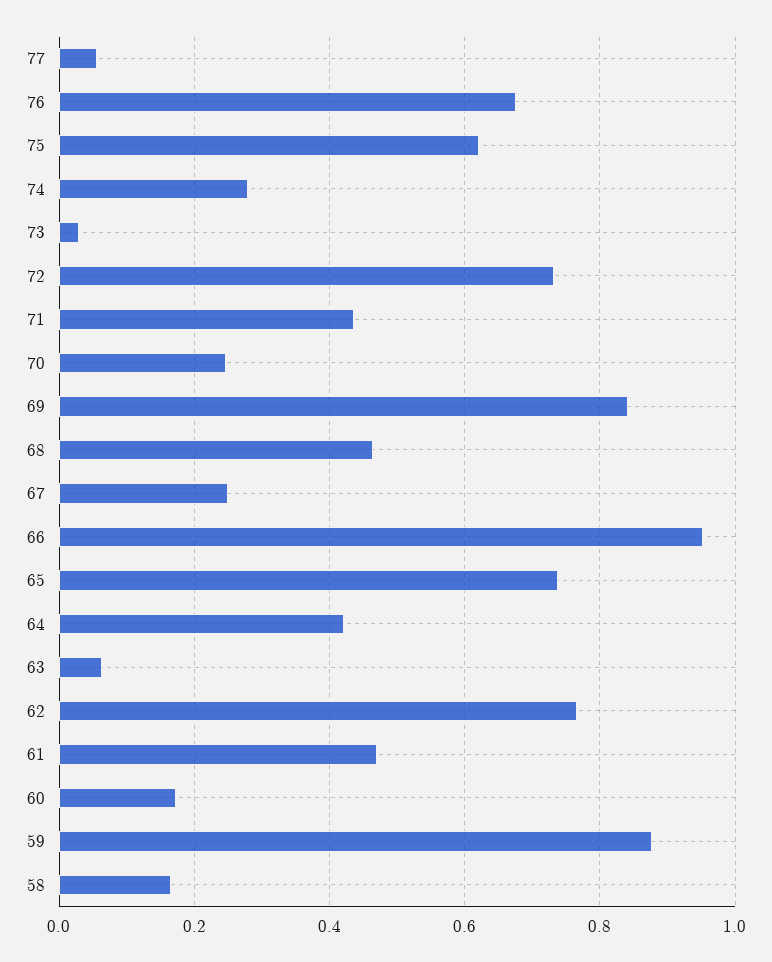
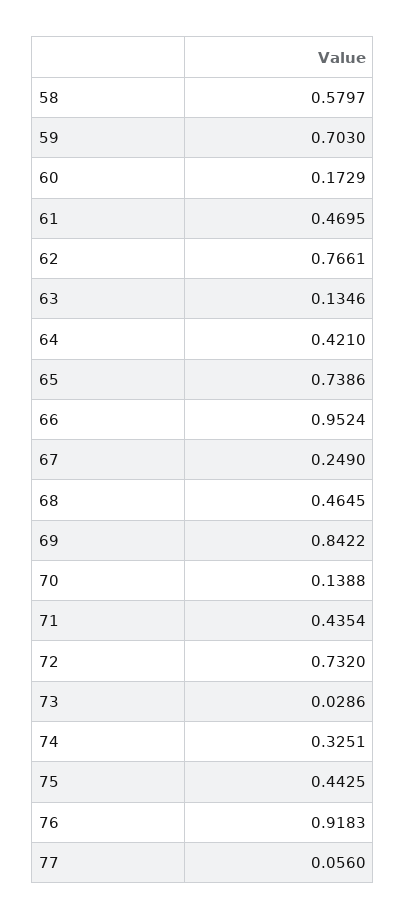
  {
    "77": 0.056,
-   "76": 0.68,
+   "76": 0.9183,
-   "75": 0.62,
+   "75": 0.4425,
-   "74": 0.28,
+   "74": 0.3251,
    "73": 0.0286,
    "72": 0.732,
    "71": 0.4354,
-   "70": 0.24,
+   "70": 0.1388,
    "69": 0.8422,
    "68": 0.4645,
    "67": 0.249,
    "66": 0.9524,
    "65": 0.7386,
    "64": 0.421,
-   "63": 0.06,
+   "63": 0.1346,
    "62": 0.7661,
    "61": 0.4695,
    "60": 0.1729,
-   "59": 0.88,
+   "59": 0.703,
-   "58": 0.16
+   "58": 0.5797
  }

